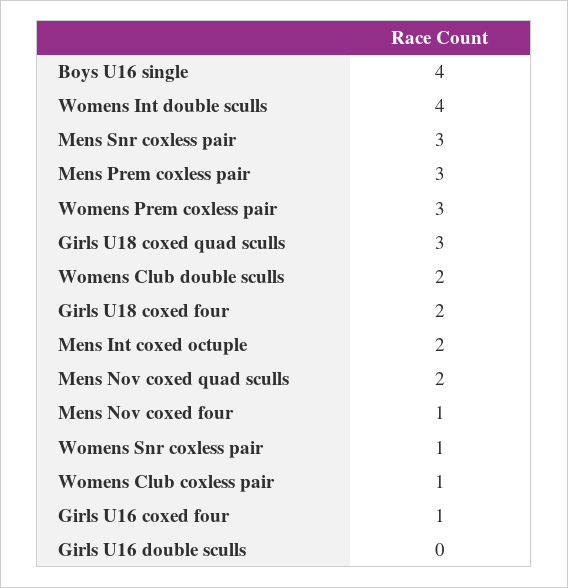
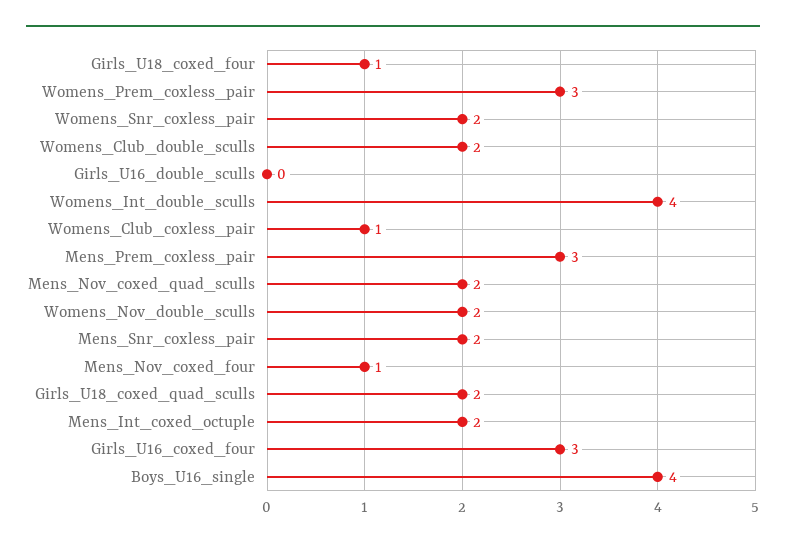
  {
    "Boys U16 single": 4,
    "Womens Int double sculls": 4,
-   "Mens Snr coxless pair": 3,
+   "Mens Snr coxless pair": 2,
    "Mens Prem coxless pair": 3,
    "Womens Prem coxless pair": 3,
-   "Girls U18 coxed quad sculls": 3,
+   "Girls U18 coxed quad sculls": 2,
    "Womens Club double sculls": 2,
-   "Girls U18 coxed four": 2,
+   "Girls U18 coxed four": 1,
    "Mens Int coxed octuple": 2,
    "Mens Nov coxed quad sculls": 2,
    "Mens Nov coxed four": 1,
-   "Womens Snr coxless pair": 1,
+   "Womens Snr coxless pair": 2,
    "Womens Club coxless pair": 1,
-   "Girls U16 coxed four": 1,
+   "Girls U16 coxed four": 3,
-   "Girls U16 double sculls": 0
+   "Girls U16 double sculls": 0,
+   "Womens_Nov_double_sculls": 2
  }

